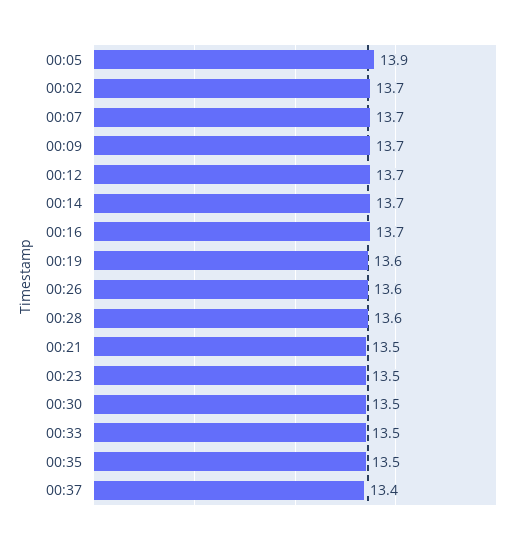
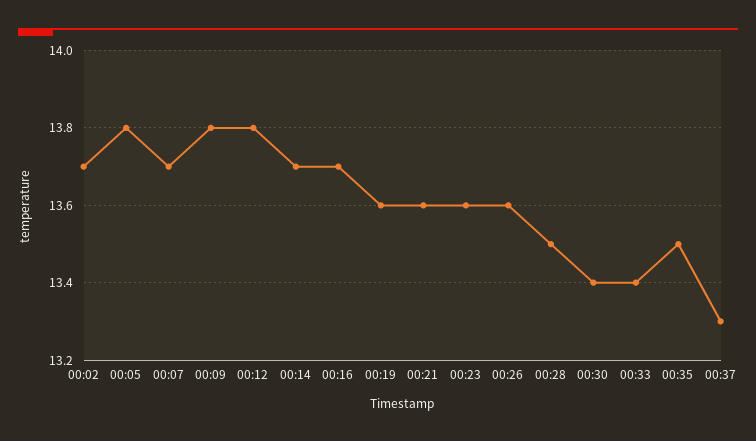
  {
-   "00:05": 13.9,
+   "00:05": 13.8,
    "00:02": 13.7,
    "00:07": 13.7,
-   "00:09": 13.7,
+   "00:09": 13.8,
-   "00:12": 13.7,
+   "00:12": 13.8,
    "00:14": 13.7,
    "00:16": 13.7,
    "00:19": 13.6,
    "00:26": 13.6,
-   "00:28": 13.6,
+   "00:28": 13.5,
-   "00:21": 13.5,
+   "00:21": 13.6,
-   "00:23": 13.5,
+   "00:23": 13.6,
-   "00:30": 13.5,
+   "00:30": 13.4,
-   "00:33": 13.5,
+   "00:33": 13.4,
    "00:35": 13.5,
-   "00:37": 13.4
+   "00:37": 13.3
  }

